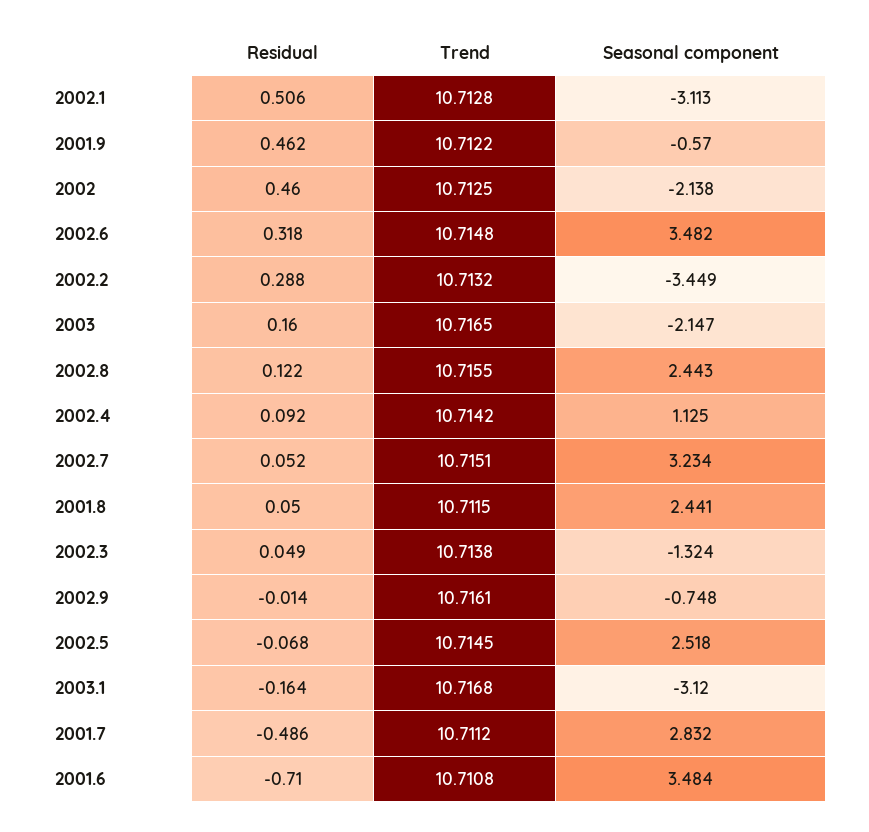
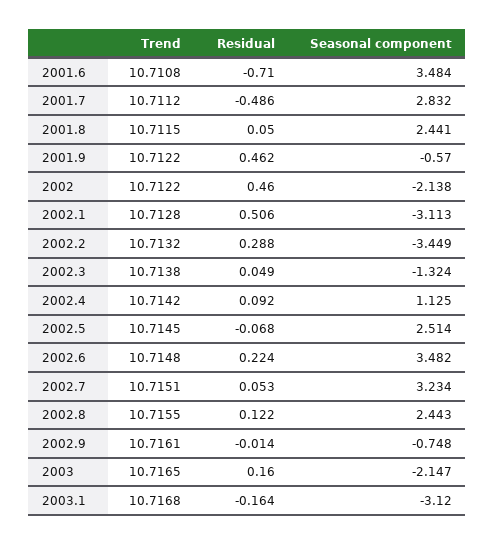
  {
    "Residual": {
      "2002.1": 0.506,
      "2001.9": 0.462,
      "2002": 0.46,
-     "2002.6": 0.318,
+     "2002.6": 0.224,
      "2002.2": 0.288,
      "2003": 0.16,
      "2002.8": 0.122,
      "2002.4": 0.092,
-     "2002.7": 0.052,
+     "2002.7": 0.053,
      "2001.8": 0.05,
      "2002.3": 0.049,
      "2002.9": -0.014,
      "2002.5": -0.068,
      "2003.1": -0.164,
      "2001.7": -0.486,
      "2001.6": -0.71
    },
    "Trend": {
      "2002.1": 10.7128,
      "2001.9": 10.7122,
-     "2002": 10.7125,
+     "2002": 10.7122,
      "2002.6": 10.7148,
      "2002.2": 10.7132,
      "2003": 10.7165,
      "2002.8": 10.7155,
      "2002.4": 10.7142,
      "2002.7": 10.7151,
      "2001.8": 10.7115,
      "2002.3": 10.7138,
      "2002.9": 10.7161,
      "2002.5": 10.7145,
      "2003.1": 10.7168,
      "2001.7": 10.7112,
      "2001.6": 10.7108
    },
    "Seasonal component": {
      "2002.1": -3.113,
      "2001.9": -0.57,
      "2002": -2.138,
      "2002.6": 3.482,
      "2002.2": -3.449,
      "2003": -2.147,
      "2002.8": 2.443,
      "2002.4": 1.125,
      "2002.7": 3.234,
      "2001.8": 2.441,
      "2002.3": -1.324,
      "2002.9": -0.748,
-     "2002.5": 2.518,
+     "2002.5": 2.514,
      "2003.1": -3.12,
      "2001.7": 2.832,
      "2001.6": 3.484
    }
  }

